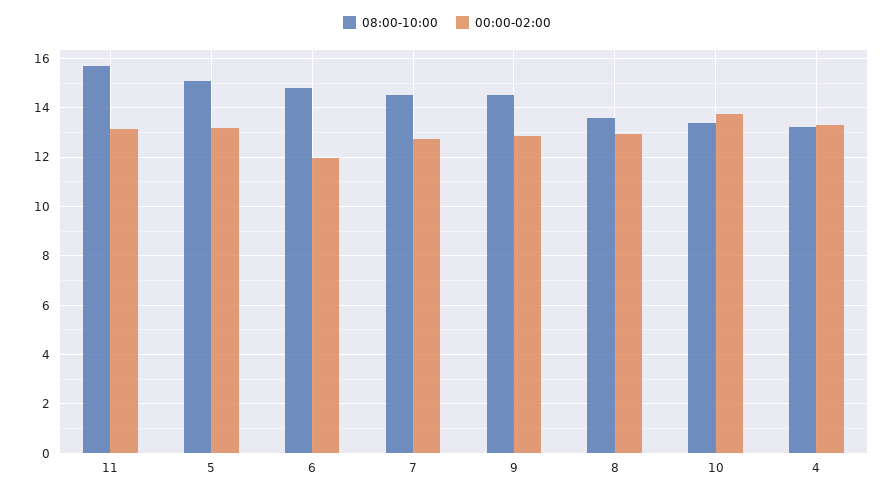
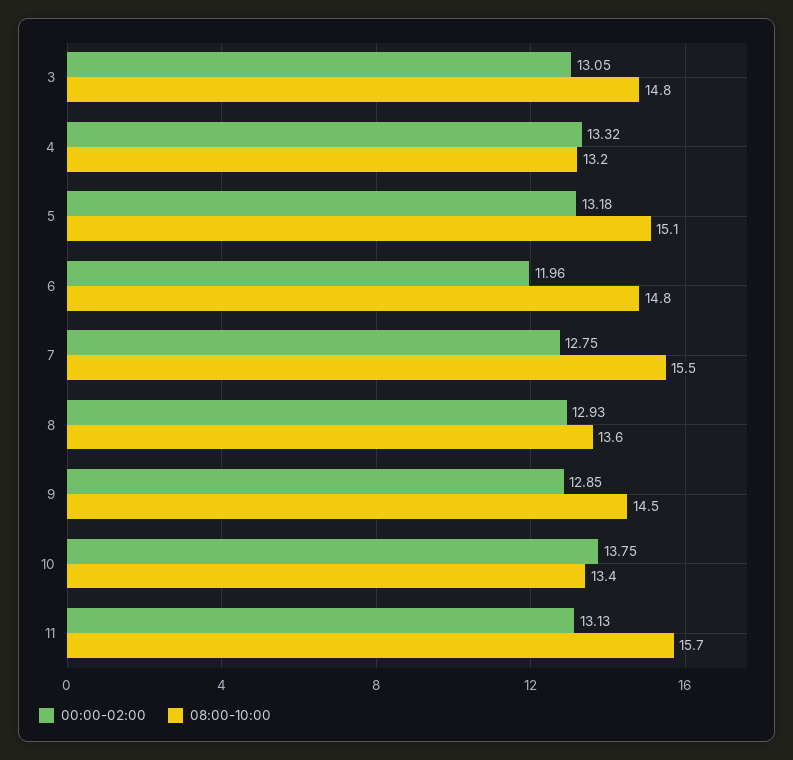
  {
    "08:00-10:00": {
      "11": 15.7,
      "5": 15.1,
      "6": 14.8,
-     "7": 14.5,
+     "7": 15.5,
      "9": 14.5,
      "8": 13.6,
      "10": 13.4,
-     "4": 13.2
+     "4": 13.2,
+     "3": 14.8
    },
    "00:00-02:00": {
      "11": 13.13,
      "5": 13.18,
      "6": 11.96,
      "7": 12.75,
      "9": 12.85,
      "8": 12.93,
      "10": 13.75,
-     "4": 13.32
+     "4": 13.32,
+     "3": 13.05
    }
  }

